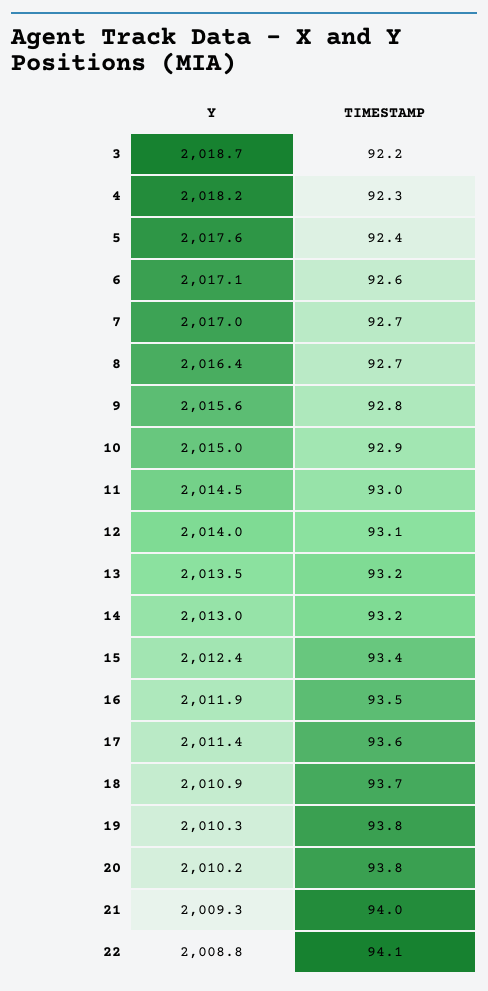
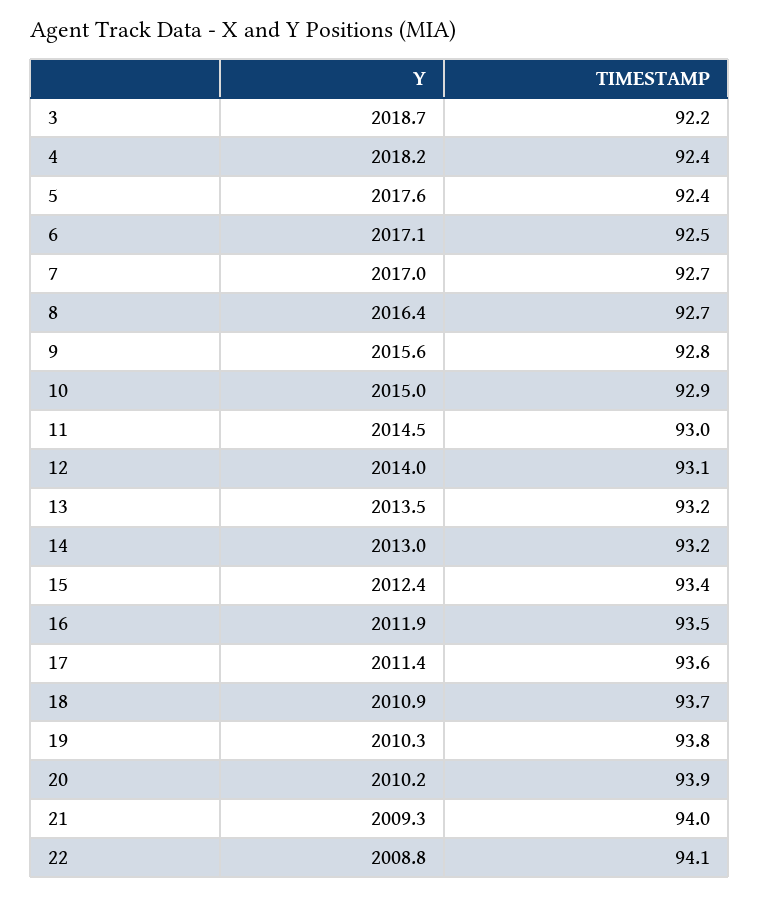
  {
    "Y": {
      "3": 2018.7,
      "4": 2018.2,
      "5": 2017.6,
      "6": 2017.1,
      "7": 2017,
      "8": 2016.4,
      "9": 2015.6,
      "10": 2015,
      "11": 2014.5,
      "12": 2014,
      "13": 2013.5,
      "14": 2013,
      "15": 2012.4,
      "16": 2011.9,
      "17": 2011.4,
      "18": 2010.9,
      "19": 2010.3,
      "20": 2010.2,
      "21": 2009.3,
      "22": 2008.8
    },
    "TIMESTAMP": {
      "3": 92.2,
-     "4": 92.3,
+     "4": 92.4,
      "5": 92.4,
-     "6": 92.6,
+     "6": 92.5,
      "7": 92.7,
      "8": 92.7,
      "9": 92.8,
      "10": 92.9,
      "11": 93,
      "12": 93.1,
      "13": 93.2,
      "14": 93.2,
      "15": 93.4,
      "16": 93.5,
      "17": 93.6,
      "18": 93.7,
      "19": 93.8,
-     "20": 93.8,
+     "20": 93.9,
      "21": 94,
      "22": 94.1
    }
  }

